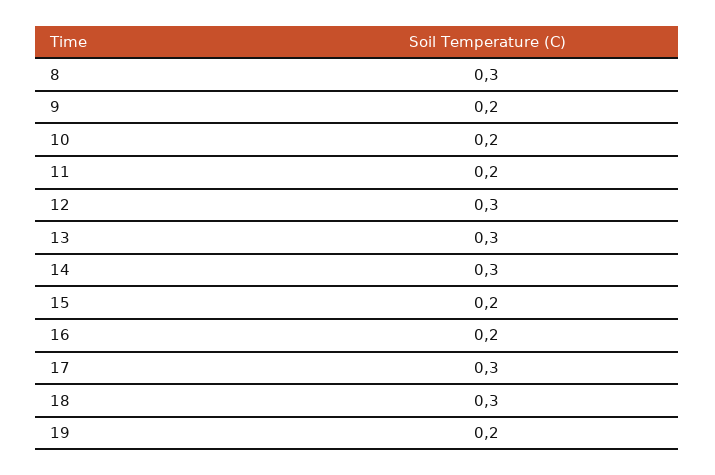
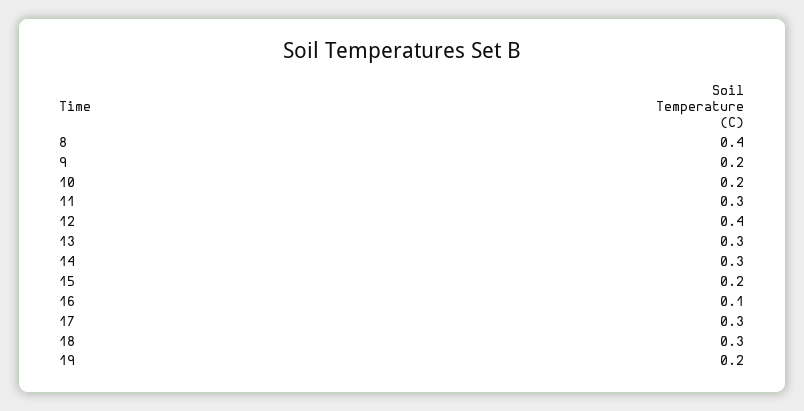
  {
-   "8": 0.3,
+   "8": 0.4,
    "9": 0.2,
    "10": 0.2,
-   "11": 0.2,
+   "11": 0.3,
-   "12": 0.3,
+   "12": 0.4,
    "13": 0.3,
    "14": 0.3,
    "15": 0.2,
-   "16": 0.2,
+   "16": 0.1,
    "17": 0.3,
    "18": 0.3,
    "19": 0.2
  }

